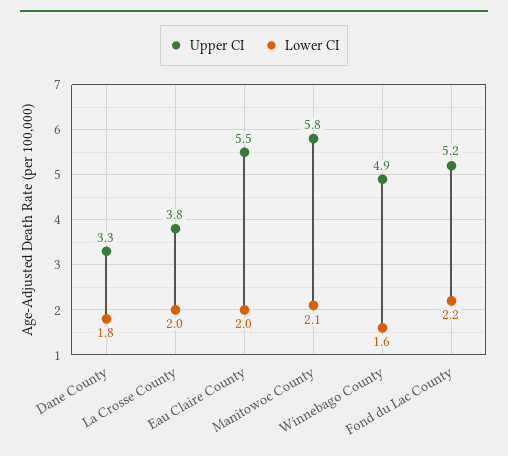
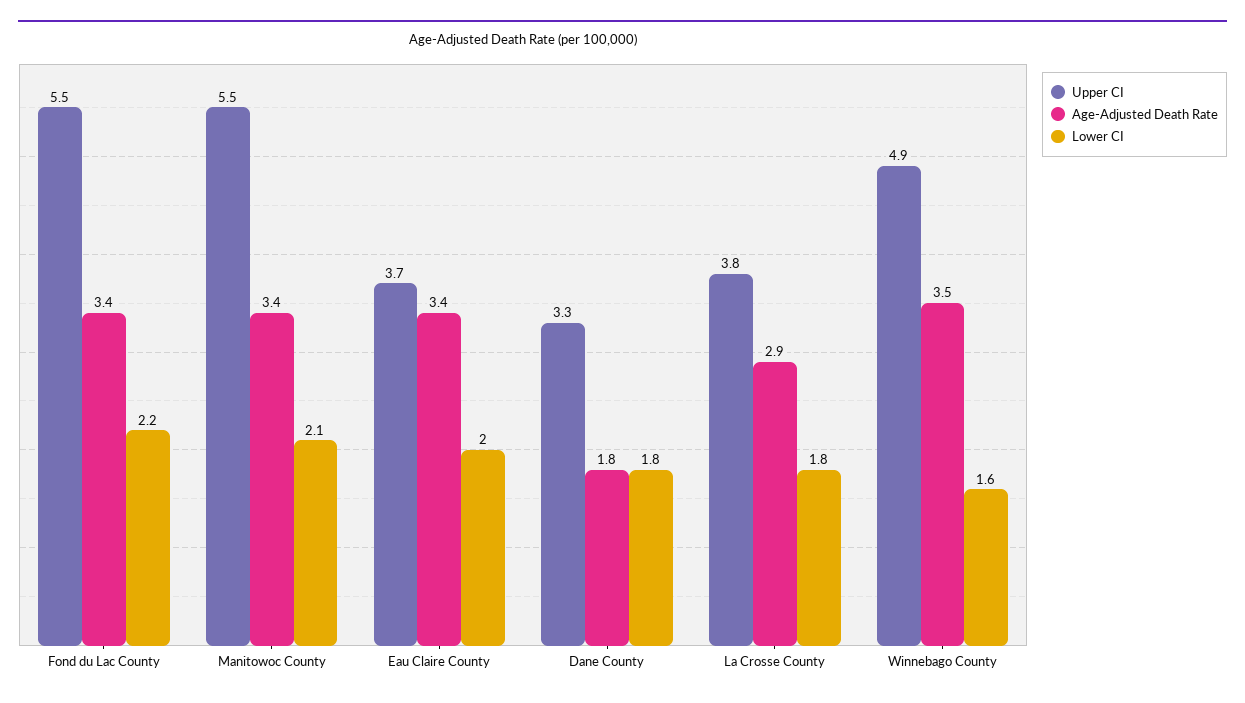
  {
    "Upper CI": {
      "Dane County": 3.3,
      "La Crosse County": 3.8,
-     "Eau Claire County": 5.5,
+     "Eau Claire County": 3.7,
-     "Manitowoc County": 5.8,
+     "Manitowoc County": 5.5,
      "Winnebago County": 4.9,
-     "Fond du Lac County": 5.2
+     "Fond du Lac County": 5.5
    },
    "Lower CI": {
      "Dane County": 1.8,
-     "La Crosse County": 2,
+     "La Crosse County": 1.8,
      "Eau Claire County": 2,
      "Manitowoc County": 2.1,
      "Winnebago County": 1.6,
      "Fond du Lac County": 2.2
-   }
+   },
+   "Age-Adjusted Death Rate": {
+     "Fond du Lac County": 3.4,
+     "Manitowoc County": 3.4,
+     "Eau Claire County": 3.4,
+     "Dane County": 1.8,
+     "La Crosse County": 2.9,
+     "Winnebago County": 3.5
+   }
  }

